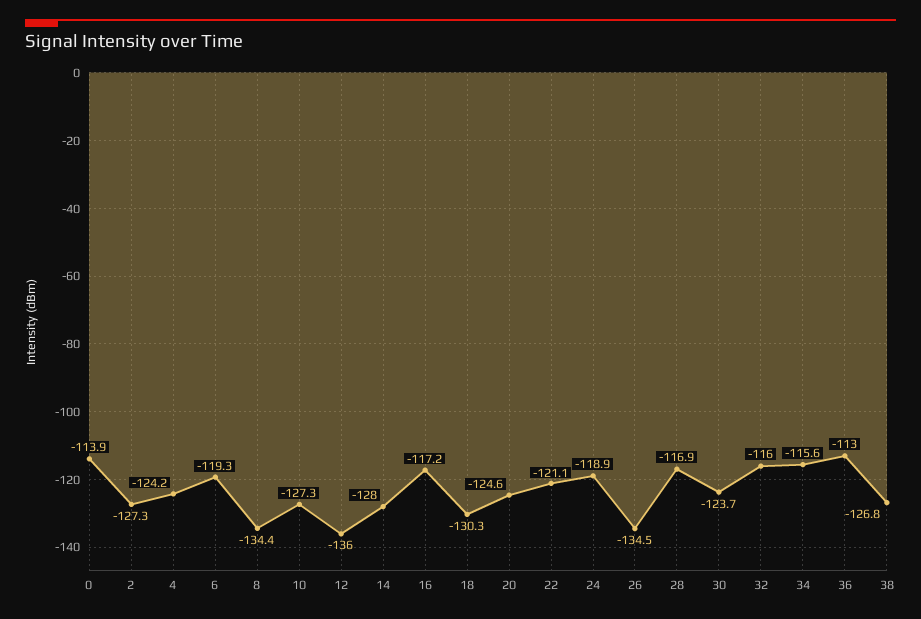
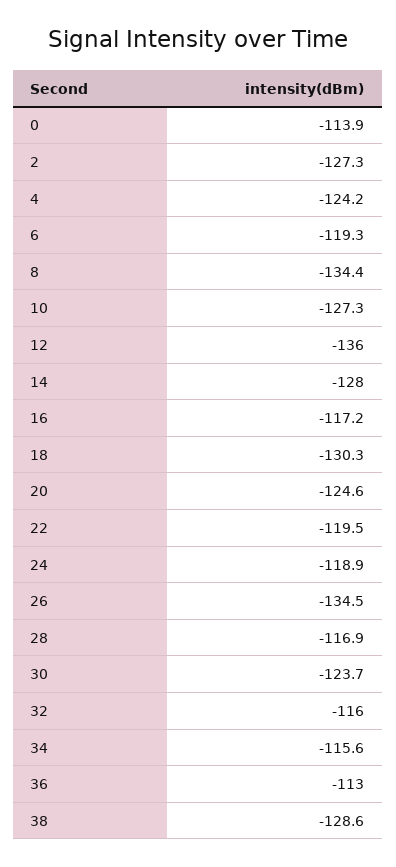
  {
    "0": -113.9,
    "2": -127.3,
    "4": -124.2,
    "6": -119.3,
    "8": -134.4,
    "10": -127.3,
    "12": -136,
    "14": -128,
    "16": -117.2,
    "18": -130.3,
    "20": -124.6,
-   "22": -121.1,
+   "22": -119.5,
    "24": -118.9,
    "26": -134.5,
    "28": -116.9,
    "30": -123.7,
    "32": -116,
    "34": -115.6,
    "36": -113,
-   "38": -126.8
+   "38": -128.6
  }

